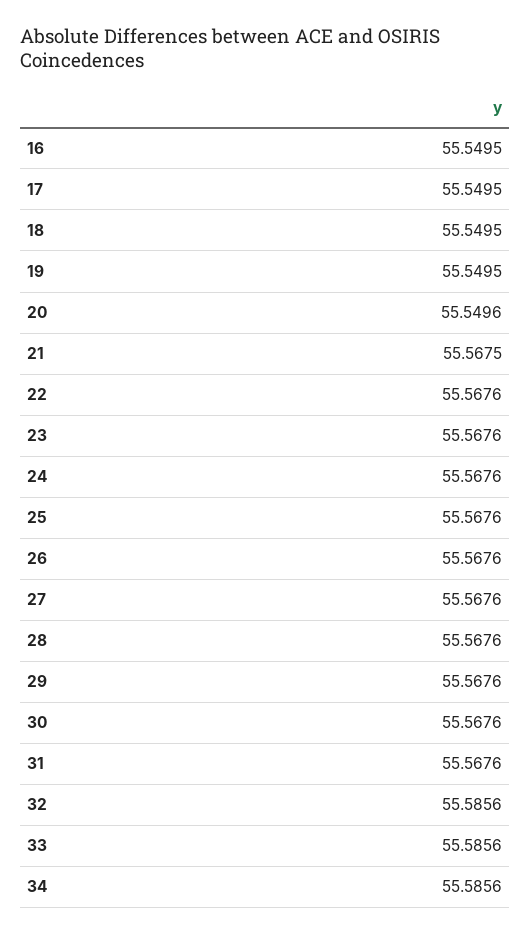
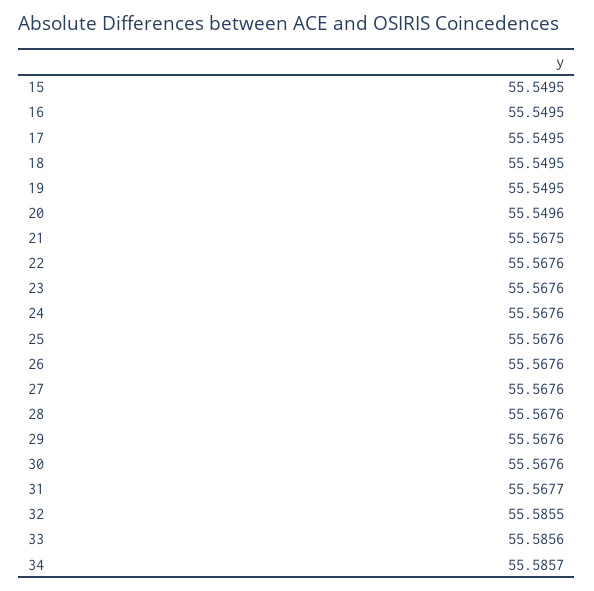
  {
    "16": 55.5495,
    "17": 55.5495,
    "18": 55.5495,
    "19": 55.5495,
    "20": 55.5496,
    "21": 55.5675,
    "22": 55.5676,
    "23": 55.5676,
    "24": 55.5676,
    "25": 55.5676,
    "26": 55.5676,
    "27": 55.5676,
    "28": 55.5676,
    "29": 55.5676,
    "30": 55.5676,
-   "31": 55.5676,
+   "31": 55.5677,
-   "32": 55.5856,
+   "32": 55.5855,
    "33": 55.5856,
-   "34": 55.5856
+   "34": 55.5857,
+   "15": 55.5495
  }

